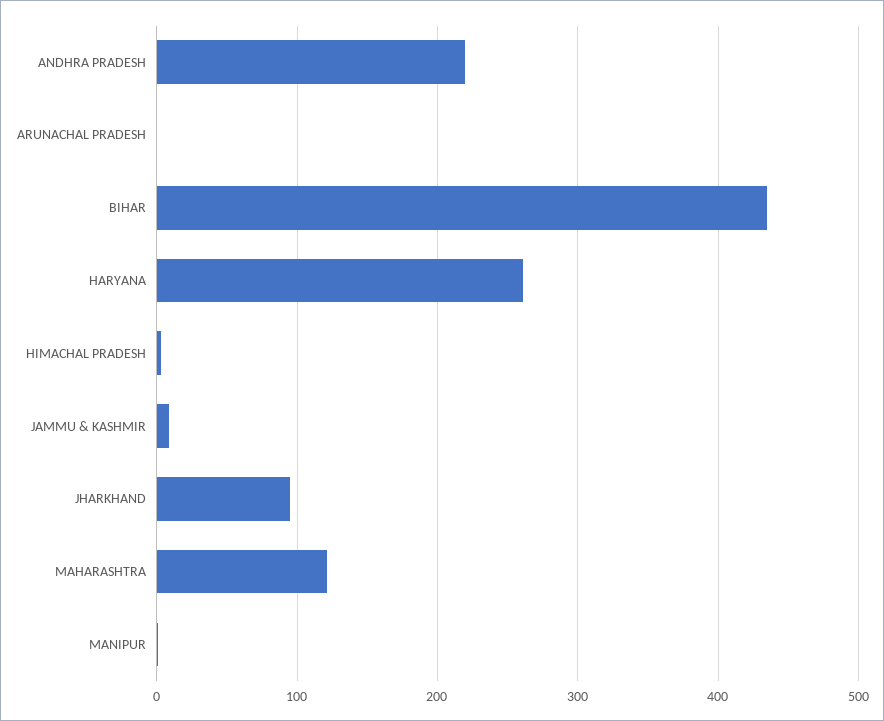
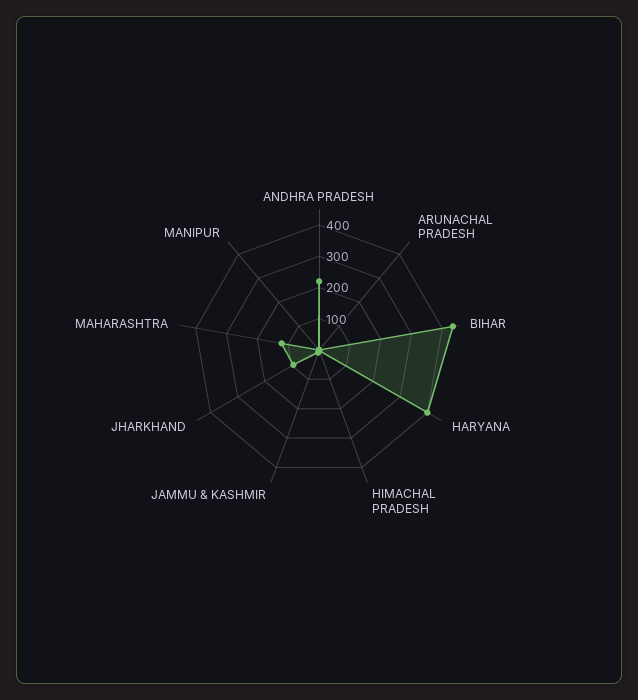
  {
    "ANDHRA PRADESH": 220,
    "ARUNACHAL PRADESH": 0,
    "BIHAR": 430,
-   "HARYANA": 260,
+   "HARYANA": 400,
    "HIMACHAL PRADESH": 0,
    "JAMMU & KASHMIR": 10,
    "JHARKHAND": 100,
    "MAHARASHTRA": 120,
    "MANIPUR": 0
  }

